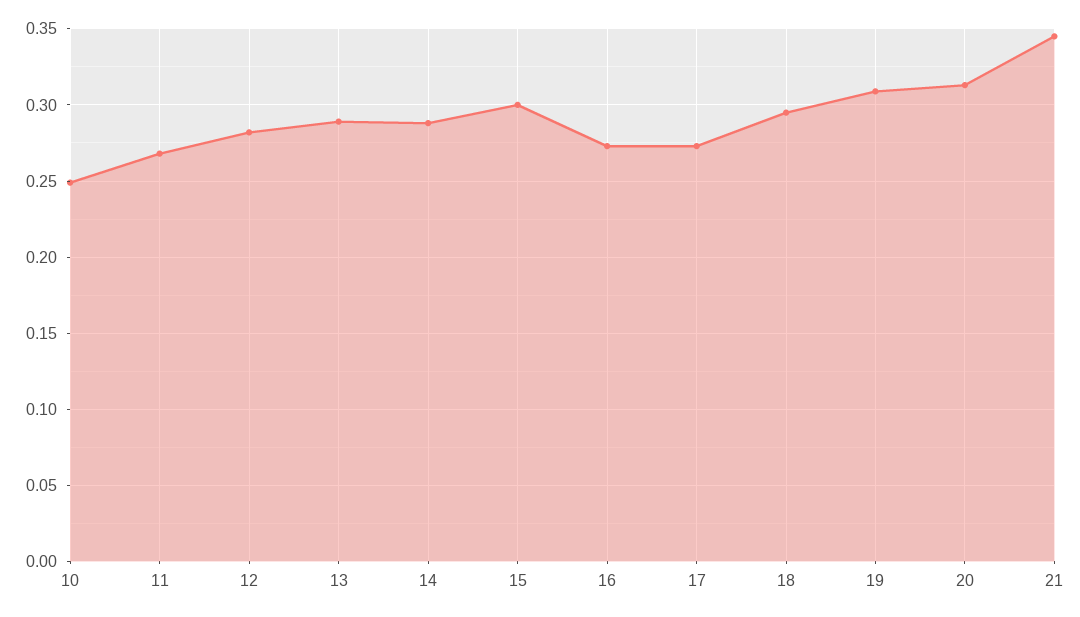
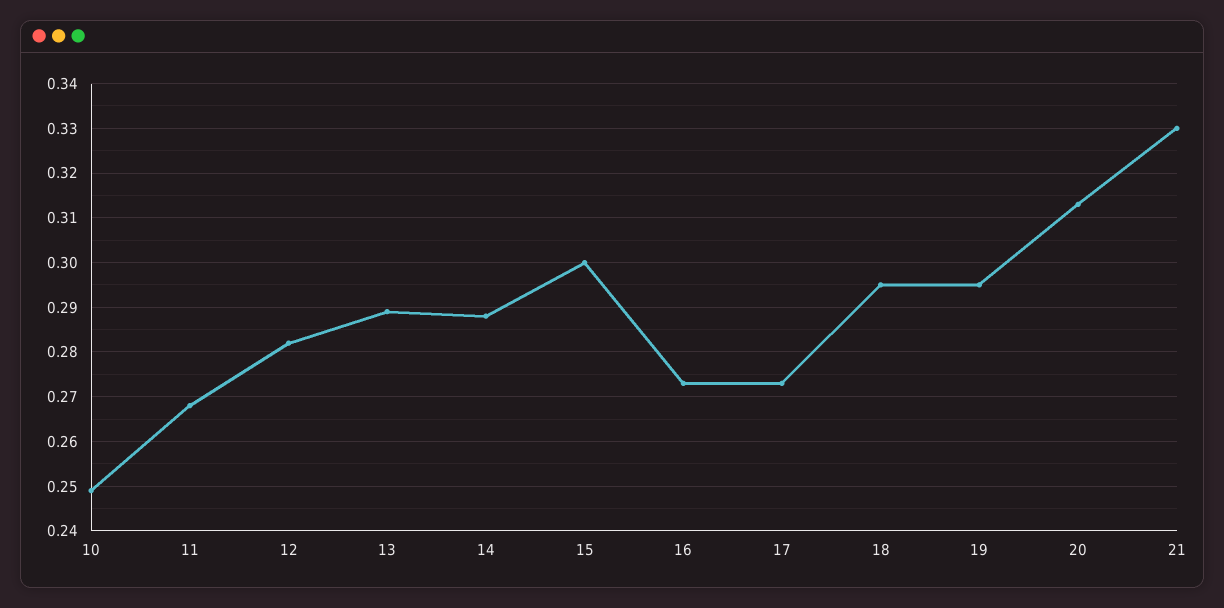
  {
    "10": 0.25,
    "11": 0.27,
    "12": 0.28,
    "13": 0.29,
    "14": 0.29,
    "15": 0.3,
    "16": 0.275,
    "17": 0.275,
    "18": 0.295,
-   "19": 0.31,
+   "19": 0.295,
    "20": 0.315,
-   "21": 0.345
+   "21": 0.33
  }

